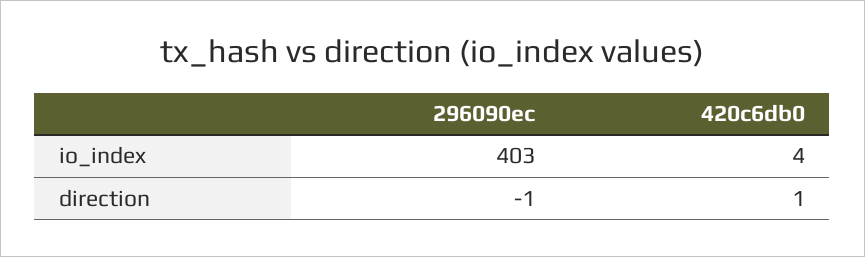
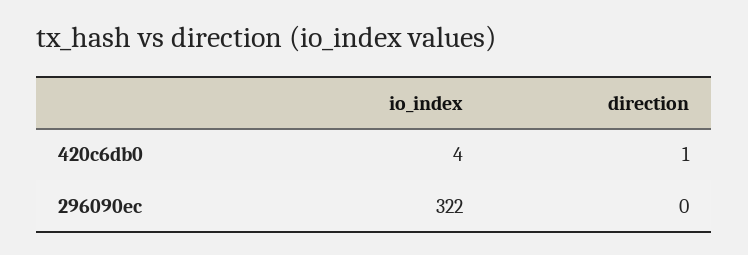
  {
    "296090ec": {
-     "io_index": 403,
+     "io_index": 322,
-     "direction": -1
+     "direction": 0
    },
    "420c6db0": {
      "io_index": 4,
      "direction": 1
    }
  }

